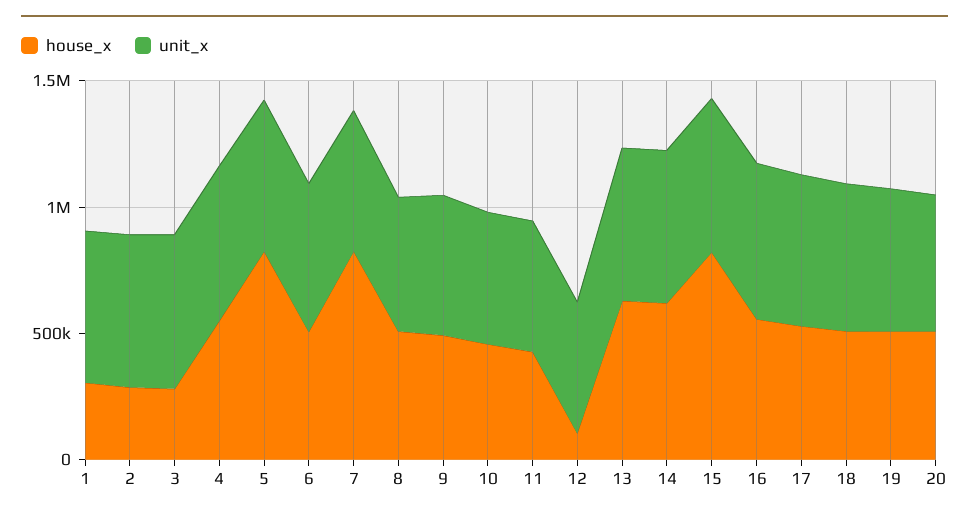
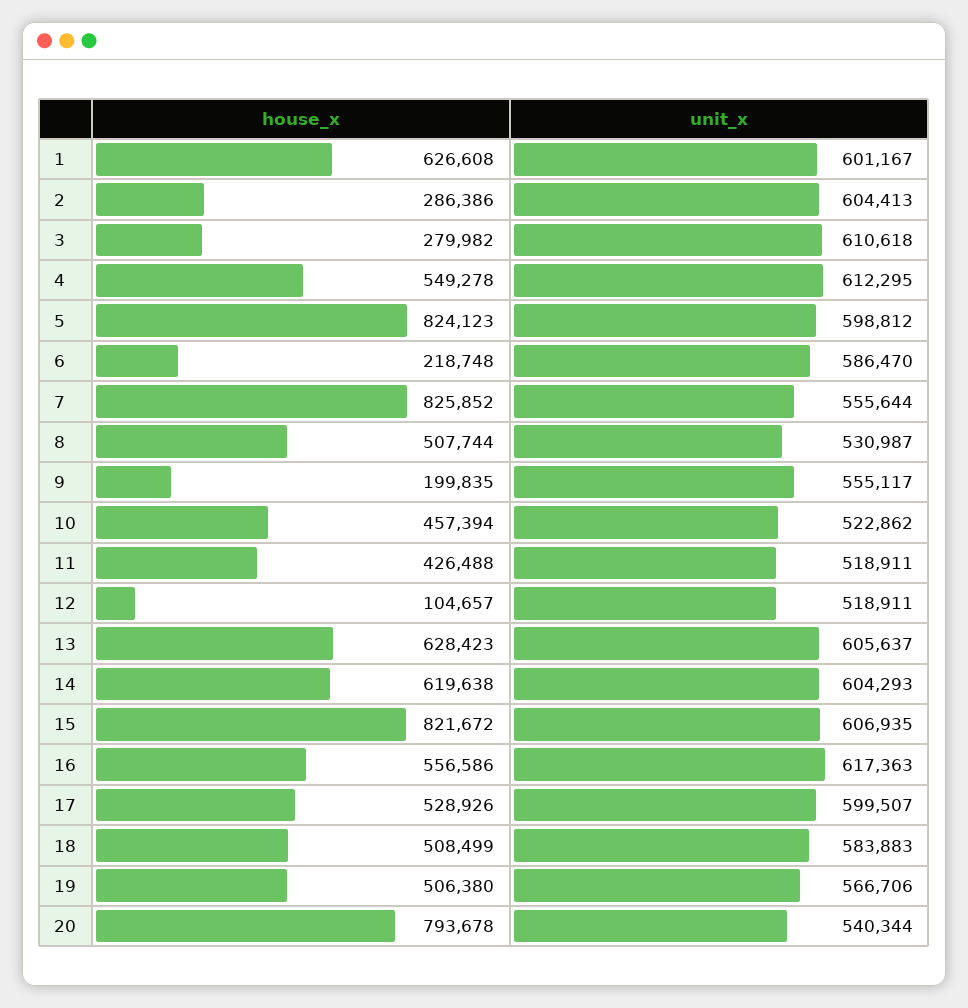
  {
    "house_x": {
-     "1": 300000,
+     "1": 626608,
      "2": 286386,
      "3": 279982,
      "4": 549278,
      "5": 824123,
-     "6": 500000,
+     "6": 218748,
      "7": 825852,
      "8": 507744,
-     "9": 500000,
+     "9": 199835,
      "10": 457394,
      "11": 426488,
      "12": 104657,
      "13": 628423,
      "14": 619638,
      "15": 821672,
      "16": 556586,
      "17": 528926,
      "18": 508499,
      "19": 506380,
-     "20": 500000
+     "20": 793678
    },
    "unit_x": {
      "1": 601167,
      "2": 604413,
      "3": 610618,
      "4": 612295,
      "5": 598812,
      "6": 586470,
      "7": 555644,
      "8": 530987,
      "9": 555117,
      "10": 522862,
      "11": 518911,
      "12": 518911,
      "13": 605637,
      "14": 604293,
      "15": 606935,
      "16": 617363,
      "17": 599507,
      "18": 583883,
      "19": 566706,
      "20": 540344
    }
  }

